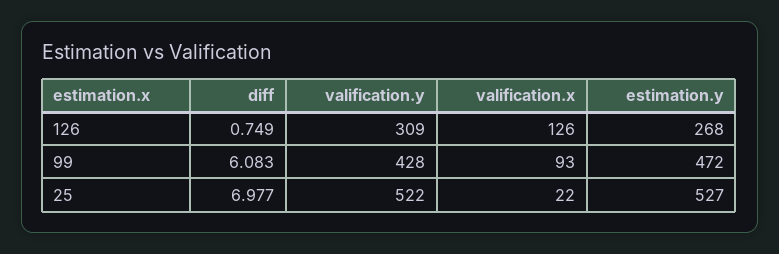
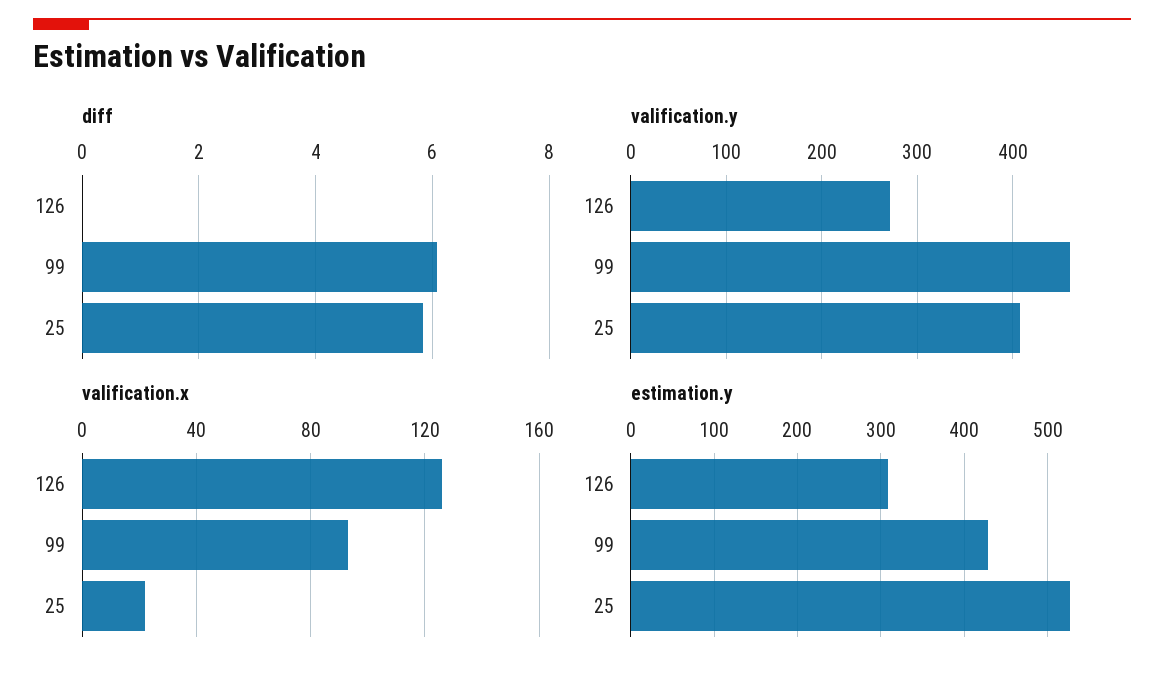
  {
    "diff": {
-     "126": 0.749,
+     "126": 0,
      "99": 6.083,
-     "25": 6.977
+     "25": 5.8
    },
    "valification.y": {
-     "126": 309,
+     "126": 270,
-     "99": 428,
+     "99": 460,
-     "25": 522
+     "25": 410
    },
    "valification.x": {
      "126": 126,
      "99": 93,
      "25": 22
    },
    "estimation.y": {
-     "126": 268,
+     "126": 310,
-     "99": 472,
+     "99": 430,
      "25": 527
    }
  }

